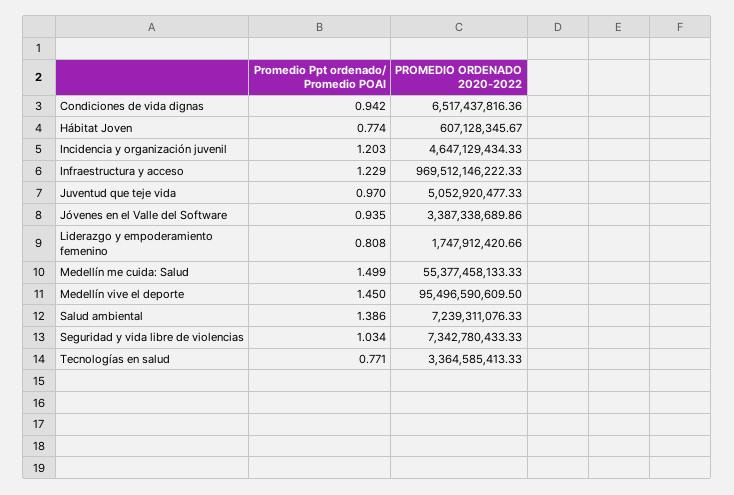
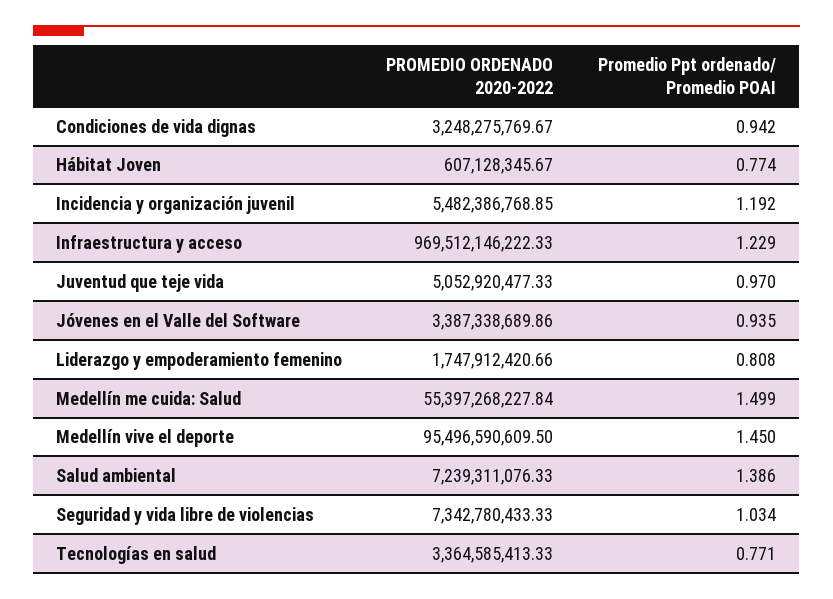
  {
    "Promedio Ppt ordenado/ Promedio POAI": {
      "Condiciones de vida dignas": 0.942,
      "Hábitat Joven": 0.774,
-     "Incidencia y organización juvenil": 1.203,
+     "Incidencia y organización juvenil": 1.192,
      "Infraestructura y acceso": 1.229,
      "Juventud que teje vida": 0.97,
      "Jóvenes en el Valle del Software": 0.935,
      "Liderazgo y empoderamiento femenino": 0.808,
      "Medellín me cuida: Salud": 1.499,
      "Medellín vive el deporte": 1.45,
      "Salud ambiental": 1.386,
      "Seguridad y vida libre de violencias": 1.034,
      "Tecnologías en salud": 0.771
    },
    "PROMEDIO ORDENADO 2020-2022": {
-     "Condiciones de vida dignas": 6517437816.36,
+     "Condiciones de vida dignas": 3248275769.67,
      "Hábitat Joven": 607128345.67,
-     "Incidencia y organización juvenil": 4647129434.33,
+     "Incidencia y organización juvenil": 5482386768.85,
      "Infraestructura y acceso": 969512146222.33,
      "Juventud que teje vida": 5052920477.33,
      "Jóvenes en el Valle del Software": 3387338689.86,
      "Liderazgo y empoderamiento femenino": 1747912420.66,
-     "Medellín me cuida: Salud": 55377458133.33,
+     "Medellín me cuida: Salud": 55397268227.84,
      "Medellín vive el deporte": 95496590609.5,
      "Salud ambiental": 7239311076.33,
      "Seguridad y vida libre de violencias": 7342780433.33,
      "Tecnologías en salud": 3364585413.33
    }
  }

